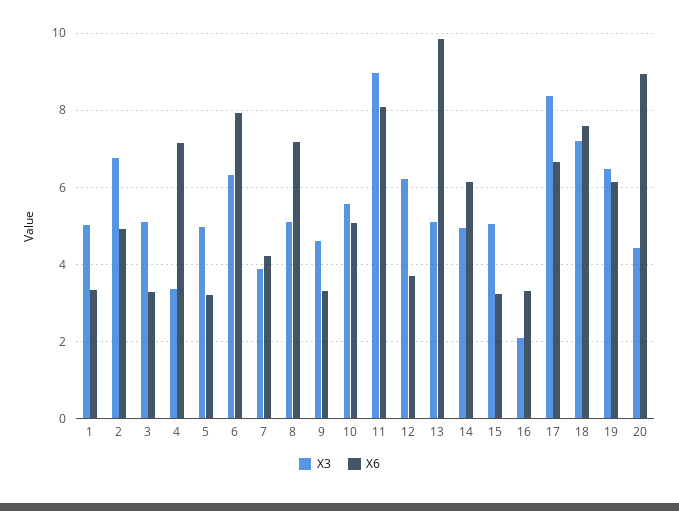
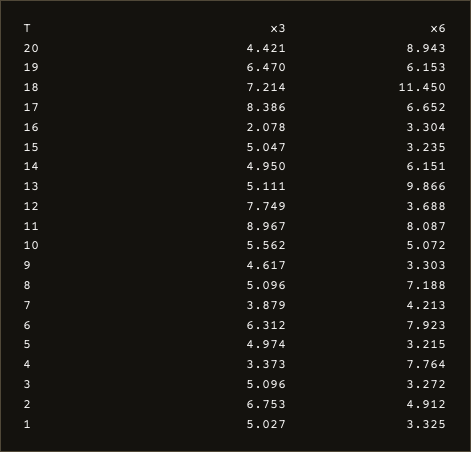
  {
    "X3": {
      "1": 5.027,
      "2": 6.753,
      "3": 5.096,
      "4": 3.373,
      "5": 4.974,
      "6": 6.312,
      "7": 3.879,
      "8": 5.096,
      "9": 4.617,
      "10": 5.562,
      "11": 8.967,
-     "12": 6.2,
+     "12": 7.749,
      "13": 5.111,
      "14": 4.95,
      "15": 5.047,
      "16": 2.078,
      "17": 8.386,
      "18": 7.214,
      "19": 6.47,
      "20": 4.421
    },
    "X6": {
      "1": 3.325,
      "2": 4.912,
      "3": 3.272,
-     "4": 7.2,
+     "4": 7.764,
      "5": 3.215,
      "6": 7.923,
      "7": 4.213,
      "8": 7.188,
      "9": 3.303,
      "10": 5.072,
      "11": 8.087,
      "12": 3.688,
      "13": 9.866,
      "14": 6.151,
      "15": 3.235,
      "16": 3.304,
      "17": 6.652,
-     "18": 7.6,
+     "18": 11.45,
      "19": 6.153,
      "20": 8.943
    }
  }

